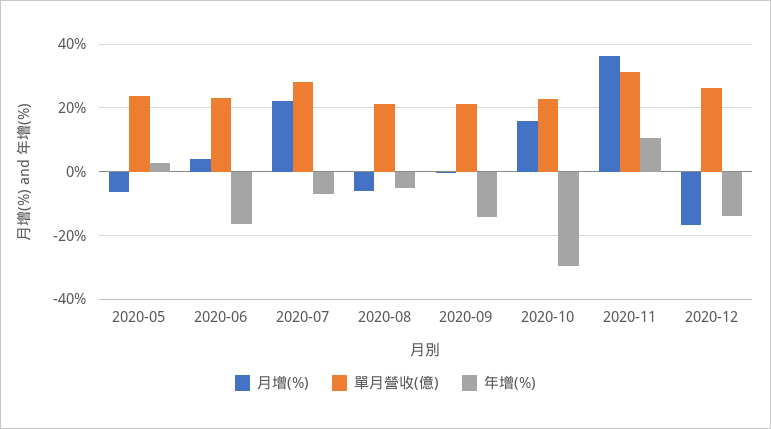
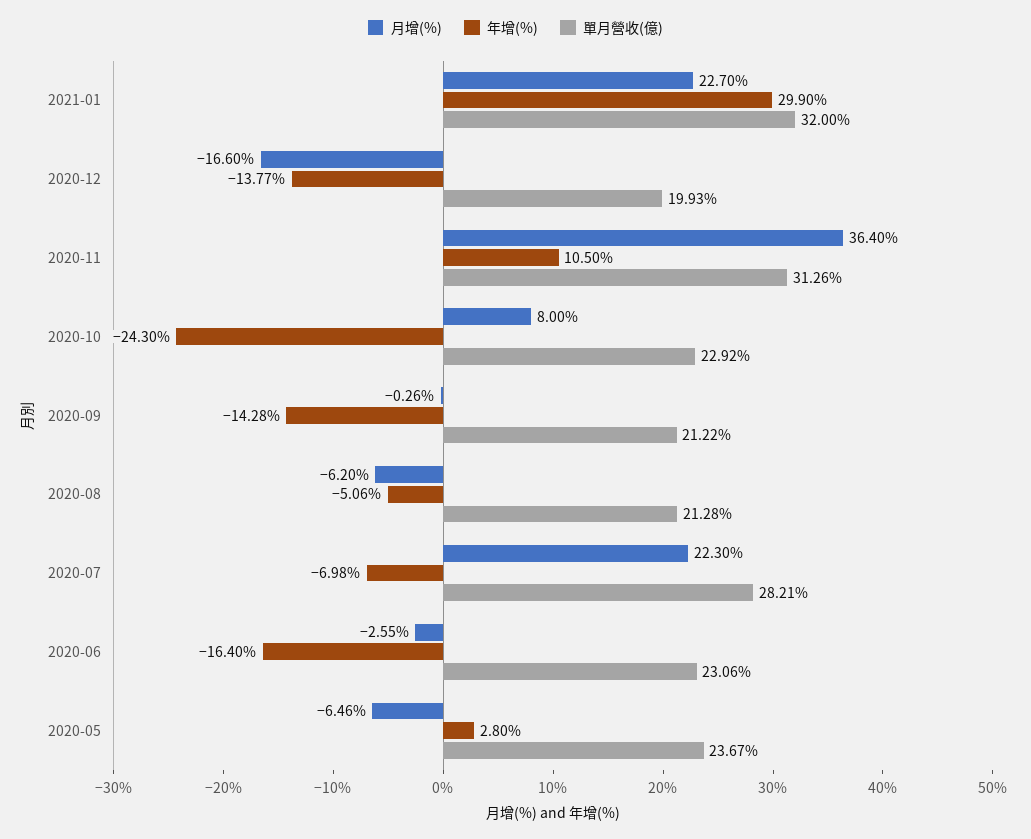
  {
    "月增(%)": {
      "2020-05": -6.46,
-     "2020-06": 4,
+     "2020-06": -2.55,
      "2020-07": 22.3,
      "2020-08": -6.2,
      "2020-09": -0.26,
-     "2020-10": 16,
+     "2020-10": 8,
      "2020-11": 36.4,
-     "2020-12": -16.6
+     "2020-12": -16.6,
+     "2021-01": 22.7
    },
    "單月營收(億)": {
      "2020-05": 23.67,
      "2020-06": 23.06,
      "2020-07": 28.21,
      "2020-08": 21.28,
      "2020-09": 21.22,
      "2020-10": 22.92,
      "2020-11": 31.26,
-     "2020-12": 26
+     "2020-12": 19.93,
+     "2021-01": 32
    },
    "年增(%)": {
      "2020-05": 2.8,
      "2020-06": -16.4,
      "2020-07": -6.98,
      "2020-08": -5.06,
      "2020-09": -14.28,
-     "2020-10": -30,
+     "2020-10": -24.3,
      "2020-11": 10.5,
-     "2020-12": -13.77
+     "2020-12": -13.77,
+     "2021-01": 29.9
    }
  }

